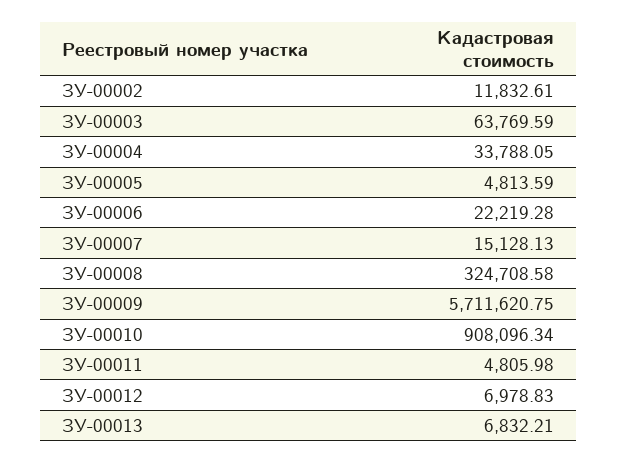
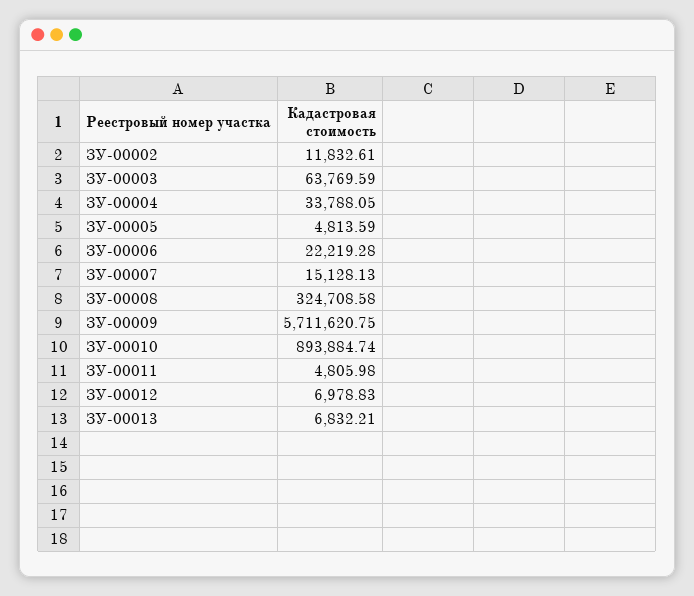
  {
    "ЗУ-00002": 11832.61,
    "ЗУ-00003": 63769.59,
    "ЗУ-00004": 33788.05,
    "ЗУ-00005": 4813.59,
    "ЗУ-00006": 22219.28,
    "ЗУ-00007": 15128.13,
    "ЗУ-00008": 324708.58,
    "ЗУ-00009": 5711620.75,
-   "ЗУ-00010": 908096.34,
+   "ЗУ-00010": 893884.74,
    "ЗУ-00011": 4805.98,
    "ЗУ-00012": 6978.83,
    "ЗУ-00013": 6832.21
  }

